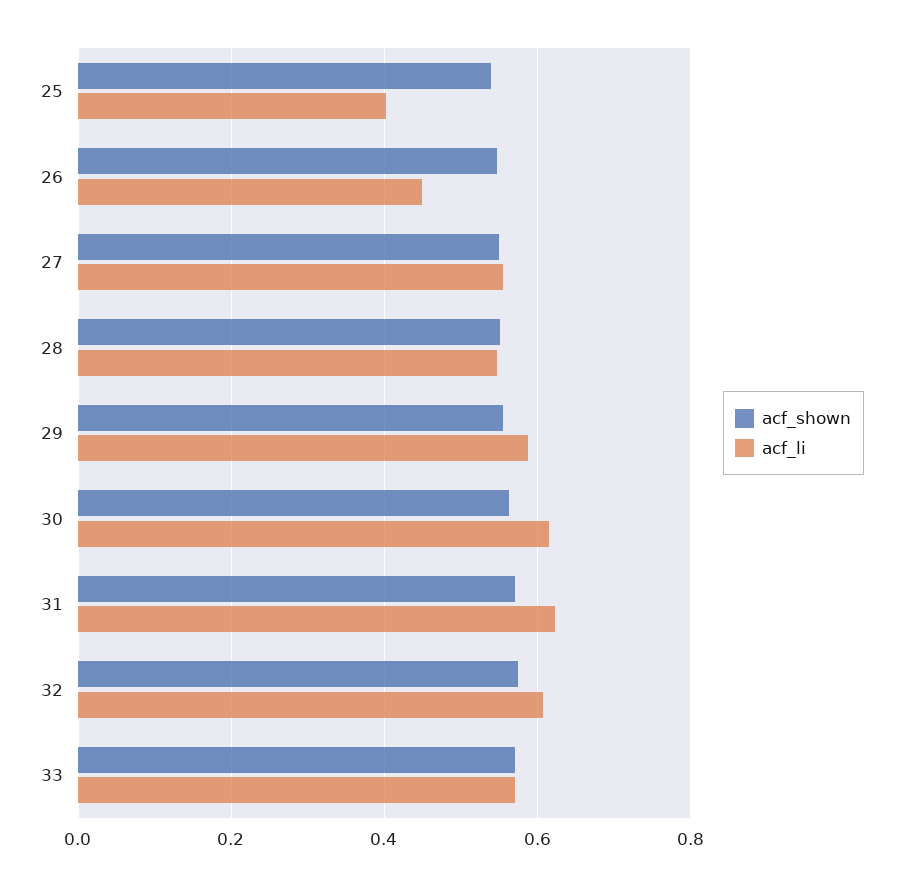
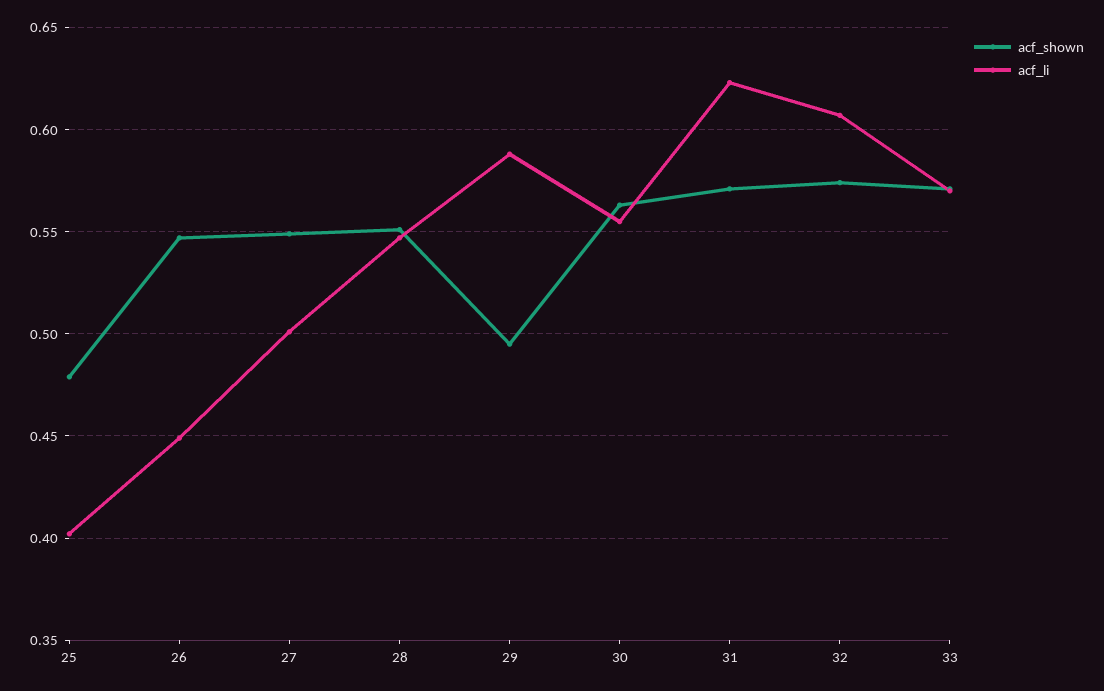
  {
    "acf_shown": {
-     "25": 0.54,
+     "25": 0.48,
      "26": 0.545,
      "27": 0.55,
      "28": 0.55,
-     "29": 0.56,
+     "29": 0.495,
      "30": 0.565,
      "31": 0.57,
      "32": 0.575,
      "33": 0.57
    },
    "acf_li": {
      "25": 0.4,
      "26": 0.45,
-     "27": 0.56,
+     "27": 0.5,
      "28": 0.545,
      "29": 0.59,
-     "30": 0.62,
+     "30": 0.555,
      "31": 0.625,
      "32": 0.605,
      "33": 0.57
    }
  }

